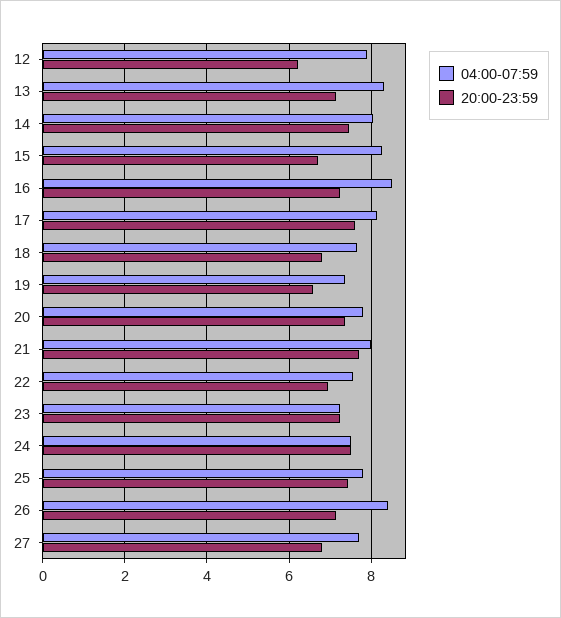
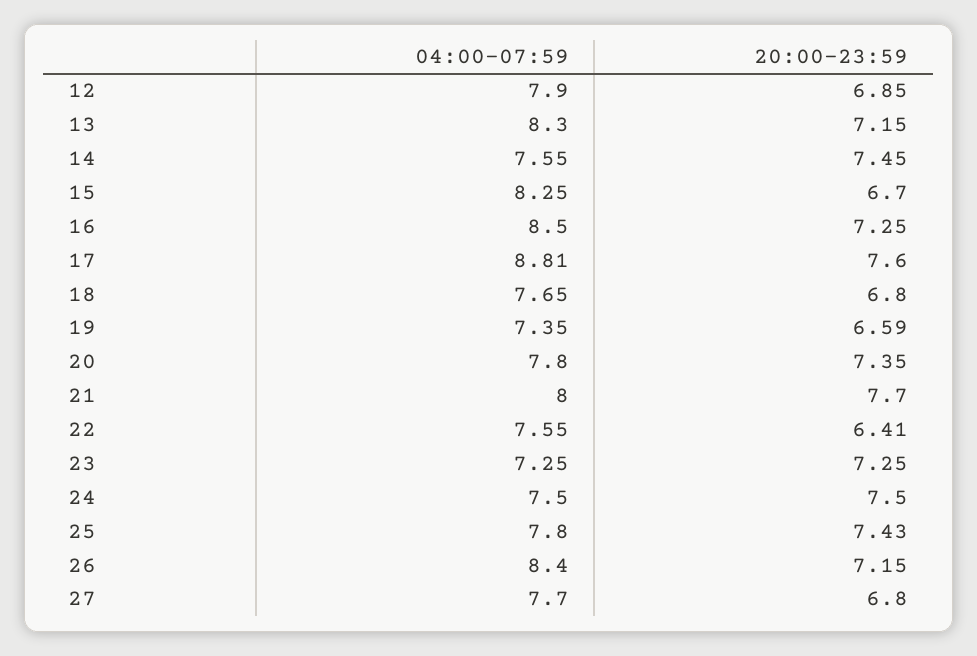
  {
    "04:00-07:59": {
      "12": 7.9,
      "13": 8.3,
-     "14": 8,
+     "14": 7.55,
      "15": 8.25,
      "16": 8.5,
-     "17": 8.2,
+     "17": 8.81,
      "18": 7.65,
      "19": 7.35,
      "20": 7.8,
      "21": 8,
      "22": 7.55,
      "23": 7.25,
      "24": 7.5,
      "25": 7.8,
      "26": 8.4,
      "27": 7.7
    },
    "20:00-23:59": {
-     "12": 6.2,
+     "12": 6.85,
      "13": 7.15,
      "14": 7.45,
      "15": 6.7,
      "16": 7.25,
      "17": 7.6,
      "18": 6.8,
      "19": 6.59,
      "20": 7.35,
      "21": 7.7,
-     "22": 7,
+     "22": 6.41,
      "23": 7.25,
      "24": 7.5,
      "25": 7.43,
      "26": 7.15,
      "27": 6.8
    }
  }

